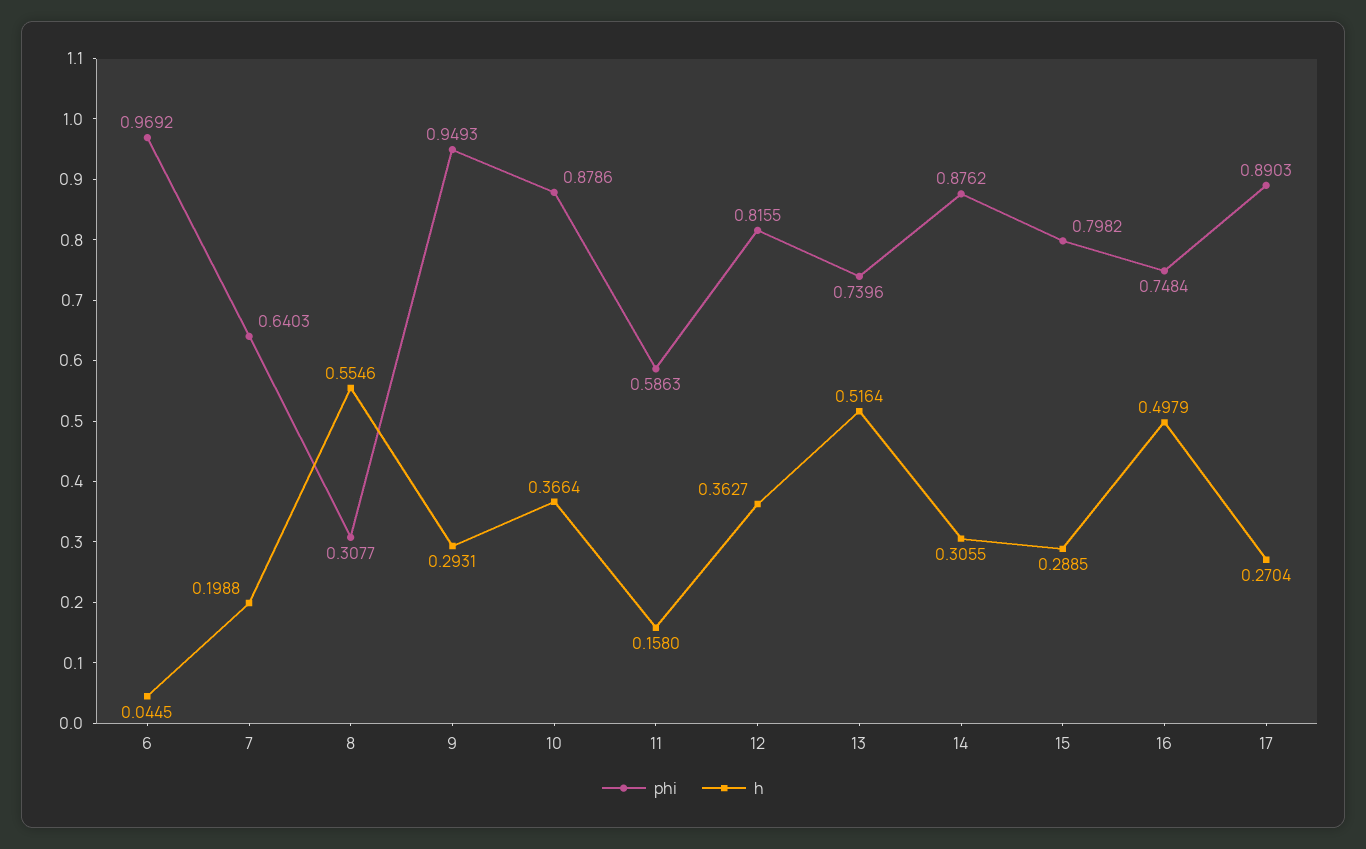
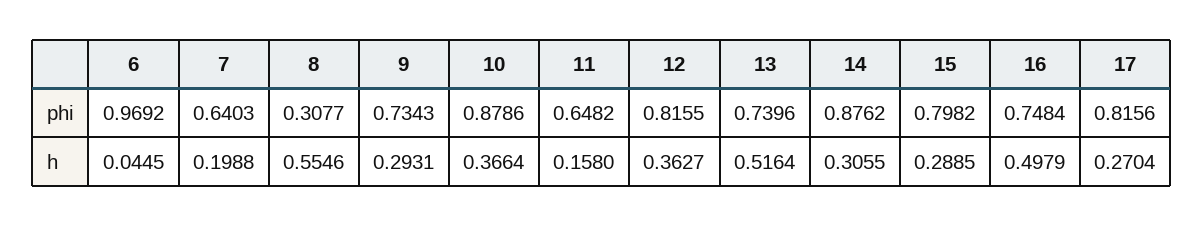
  {
    "phi": {
      "6": 0.9692,
      "7": 0.6403,
      "8": 0.3077,
-     "9": 0.9493,
+     "9": 0.7343,
      "10": 0.8786,
-     "11": 0.5863,
+     "11": 0.6482,
      "12": 0.8155,
      "13": 0.7396,
      "14": 0.8762,
      "15": 0.7982,
      "16": 0.7484,
-     "17": 0.8903
+     "17": 0.8156
    },
    "h": {
      "6": 0.0445,
      "7": 0.1988,
      "8": 0.5546,
      "9": 0.2931,
      "10": 0.3664,
      "11": 0.158,
      "12": 0.3627,
      "13": 0.5164,
      "14": 0.3055,
      "15": 0.2885,
      "16": 0.4979,
      "17": 0.2704
    }
  }

